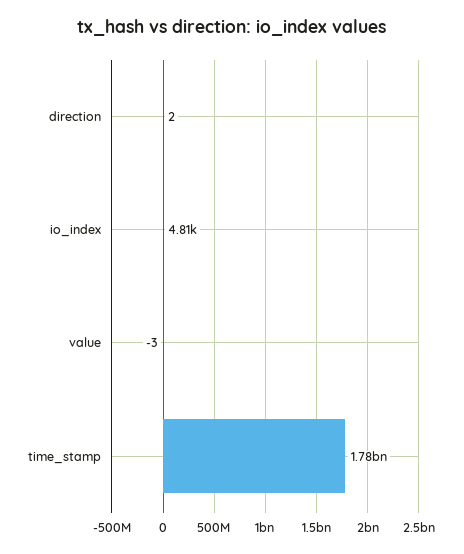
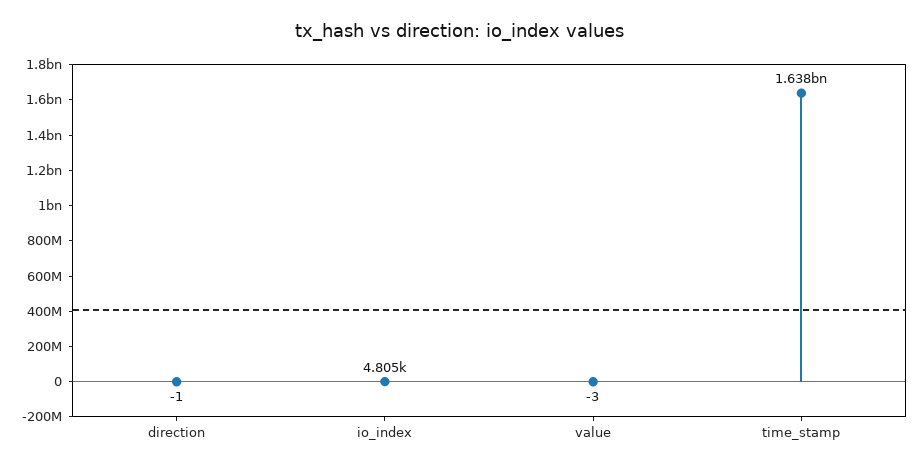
  {
-   "direction": 2,
+   "direction": -1,
    "io_index": 4805,
    "value": -3,
-   "time_stamp": 1780000000
+   "time_stamp": 1638000000
  }

